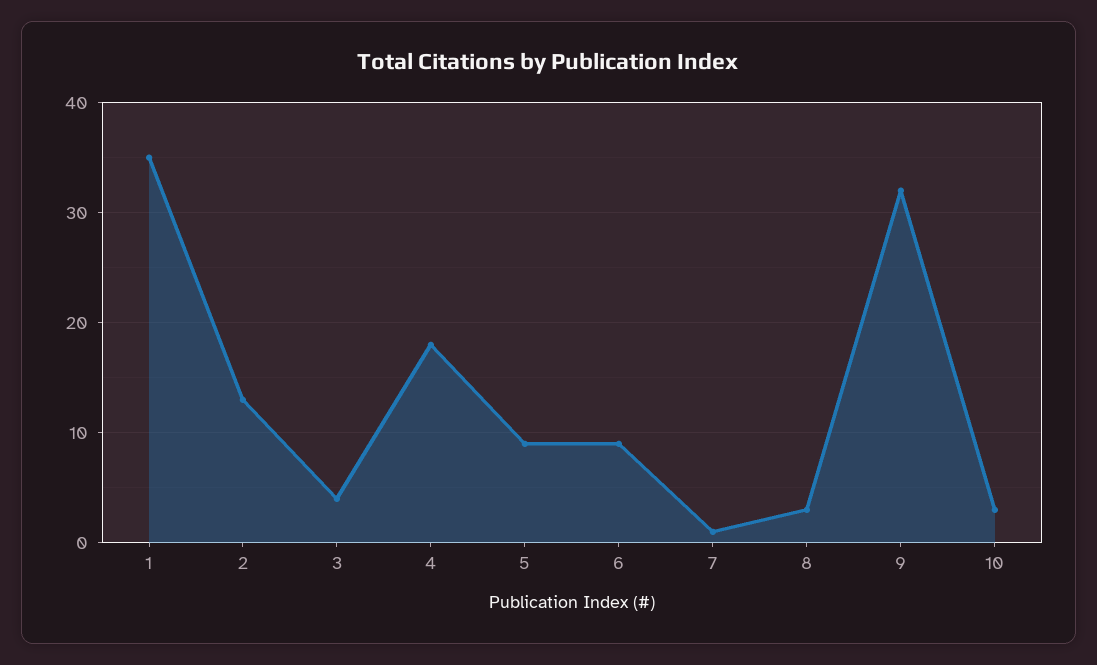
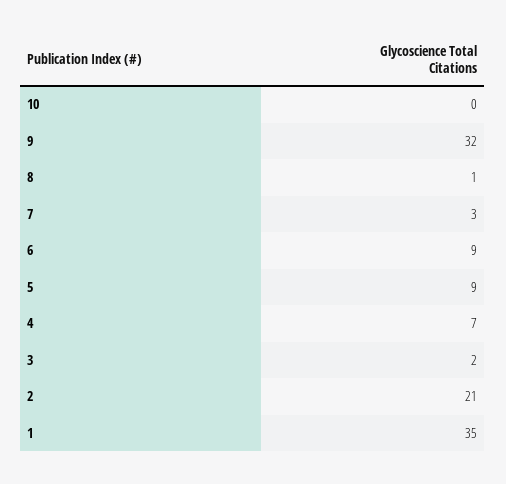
  {
    "1": 35,
-   "2": 13,
+   "2": 21,
-   "3": 4,
+   "3": 2,
-   "4": 18,
+   "4": 7,
    "5": 9,
    "6": 9,
-   "7": 1,
+   "7": 3,
-   "8": 3,
+   "8": 1,
    "9": 32,
-   "10": 3
+   "10": 0
  }

